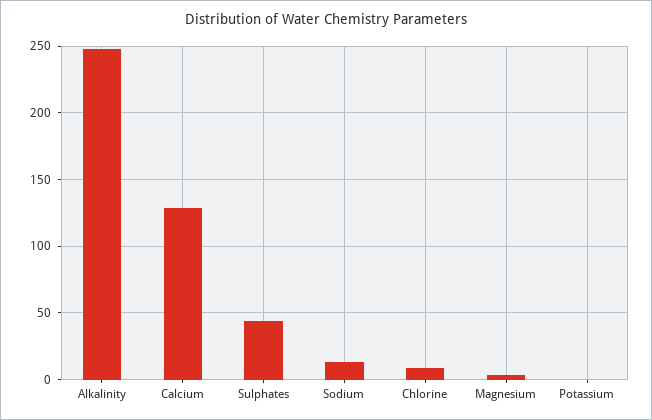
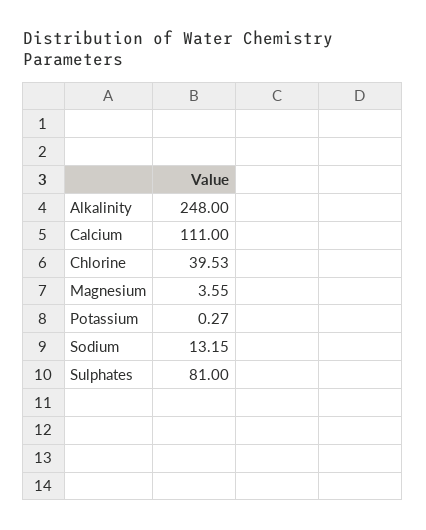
  {
    "Alkalinity": 248,
-   "Calcium": 130,
+   "Calcium": 111,
-   "Sulphates": 45,
+   "Sulphates": 81,
    "Sodium": 13.15,
-   "Chlorine": 10,
+   "Chlorine": 39.53,
    "Magnesium": 3.55,
    "Potassium": 0.27
  }

